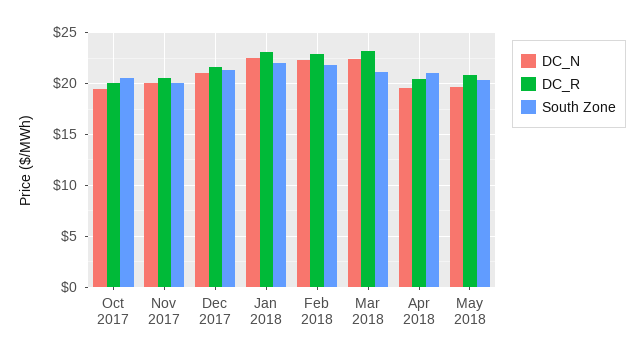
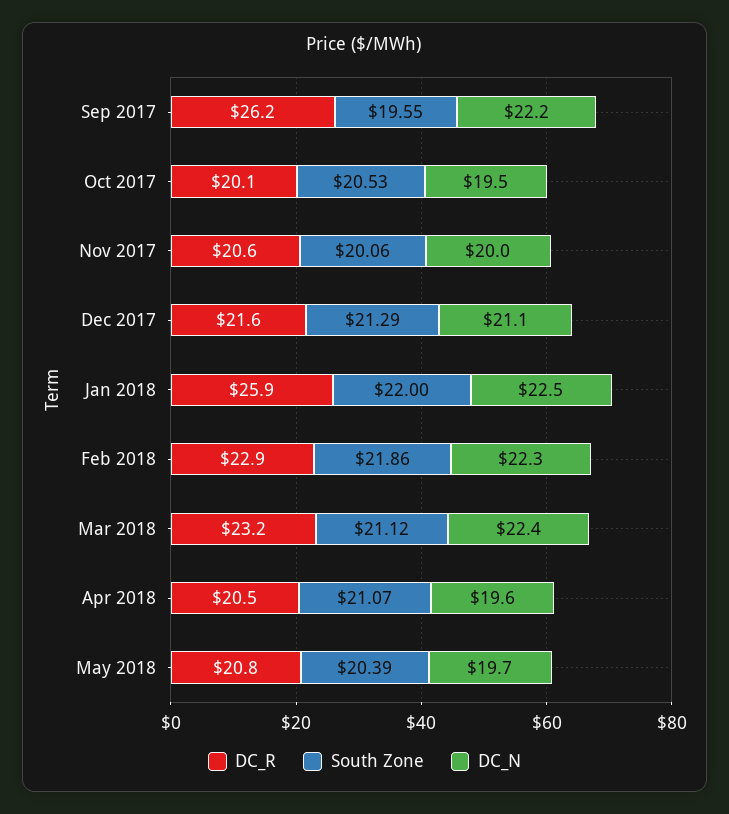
  {
    "DC_N": {
      "Oct 2017": 19.5,
      "Nov 2017": 20,
      "Dec 2017": 21.1,
      "Jan 2018": 22.5,
      "Feb 2018": 22.3,
      "Mar 2018": 22.4,
      "Apr 2018": 19.6,
-     "May 2018": 19.7
+     "May 2018": 19.7,
+     "Sep 2017": 22.2
    },
    "DC_R": {
      "Oct 2017": 20.1,
      "Nov 2017": 20.6,
      "Dec 2017": 21.6,
-     "Jan 2018": 23,
+     "Jan 2018": 25.9,
      "Feb 2018": 22.9,
      "Mar 2018": 23.2,
      "Apr 2018": 20.5,
-     "May 2018": 20.8
+     "May 2018": 20.8,
+     "Sep 2017": 26.2
    },
    "South Zone": {
      "Oct 2017": 20.53,
      "Nov 2017": 20.06,
      "Dec 2017": 21.29,
      "Jan 2018": 22,
      "Feb 2018": 21.86,
      "Mar 2018": 21.12,
      "Apr 2018": 21.07,
-     "May 2018": 20.39
+     "May 2018": 20.39,
+     "Sep 2017": 19.55
    }
  }

